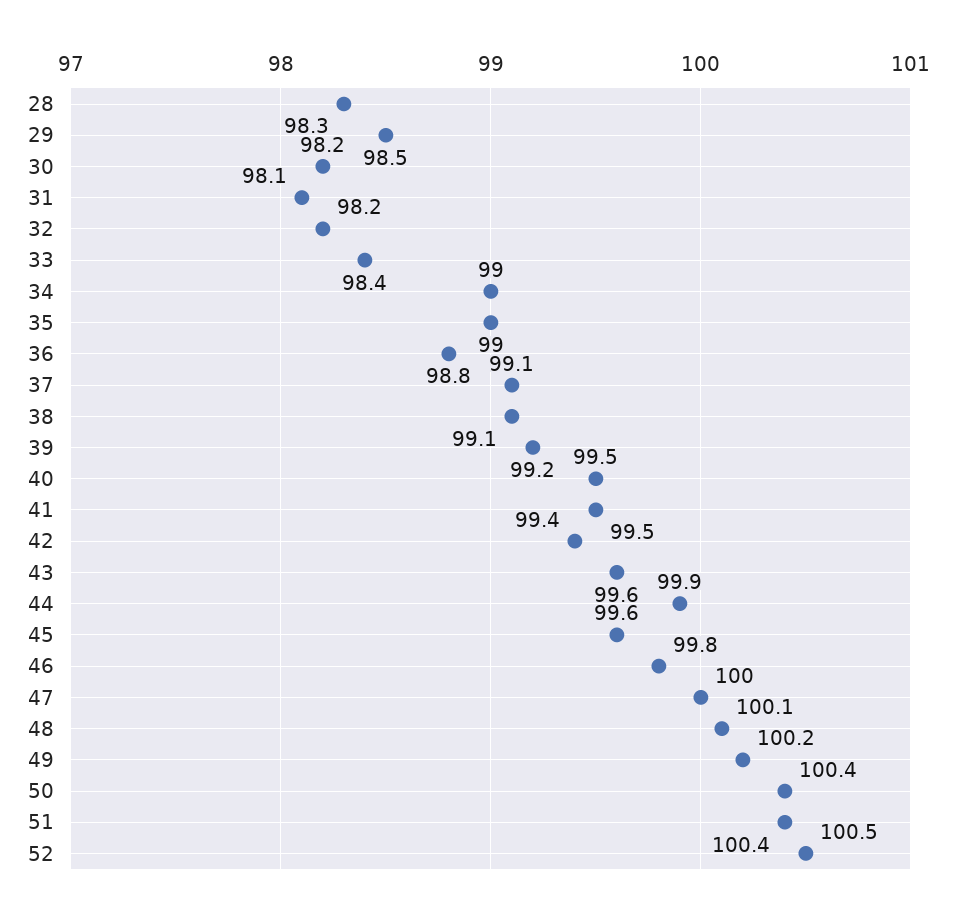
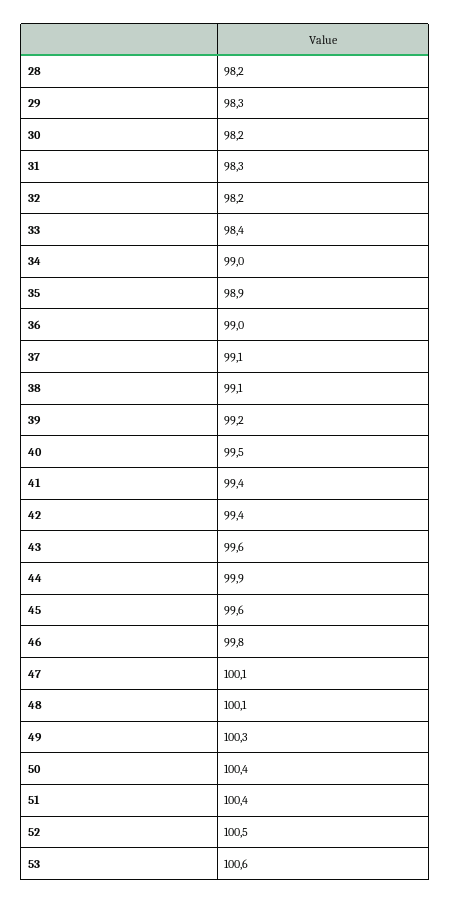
  {
-   "28": 98.3,
+   "28": 98.2,
-   "29": 98.5,
+   "29": 98.3,
    "30": 98.2,
-   "31": 98.1,
+   "31": 98.3,
    "32": 98.2,
    "33": 98.4,
    "34": 99,
-   "35": 99,
+   "35": 98.9,
-   "36": 98.8,
+   "36": 99,
    "37": 99.1,
    "38": 99.1,
    "39": 99.2,
    "40": 99.5,
-   "41": 99.5,
+   "41": 99.4,
    "42": 99.4,
    "43": 99.6,
    "44": 99.9,
    "45": 99.6,
    "46": 99.8,
-   "47": 100,
+   "47": 100.1,
    "48": 100.1,
-   "49": 100.2,
+   "49": 100.3,
    "50": 100.4,
    "51": 100.4,
-   "52": 100.5
+   "52": 100.5,
+   "53": 100.6
  }

